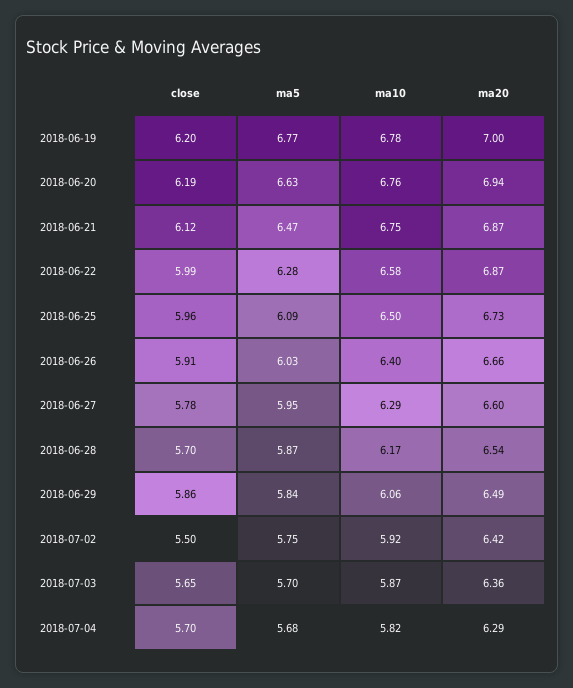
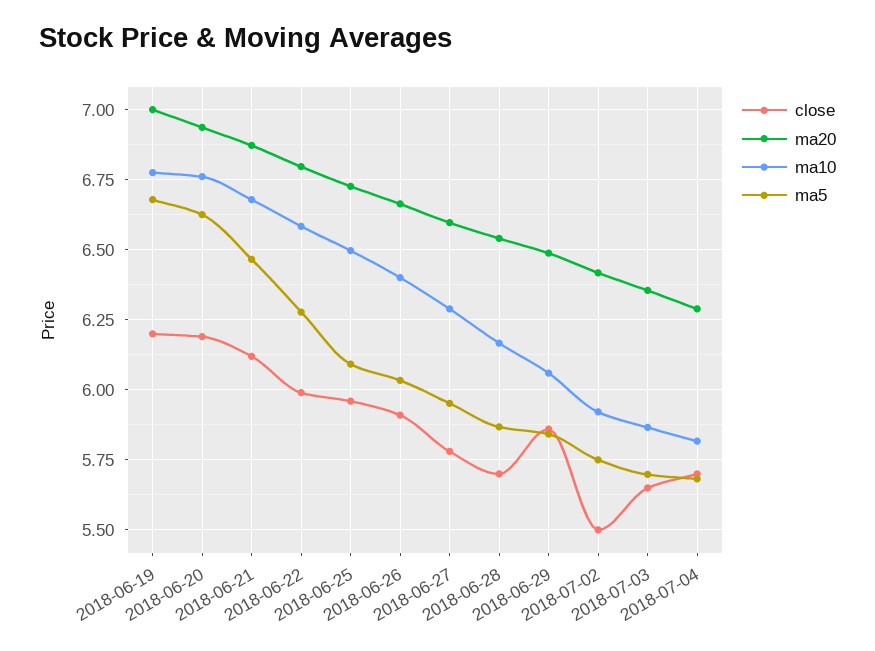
  {
    "close": {
      "2018-06-19": 6.2,
      "2018-06-20": 6.19,
      "2018-06-21": 6.12,
      "2018-06-22": 5.99,
      "2018-06-25": 5.96,
      "2018-06-26": 5.91,
      "2018-06-27": 5.78,
      "2018-06-28": 5.7,
      "2018-06-29": 5.86,
      "2018-07-02": 5.5,
      "2018-07-03": 5.65,
      "2018-07-04": 5.7
    },
    "ma5": {
-     "2018-06-19": 6.77,
+     "2018-06-19": 6.675,
      "2018-06-20": 6.63,
      "2018-06-21": 6.47,
      "2018-06-22": 6.28,
      "2018-06-25": 6.09,
      "2018-06-26": 6.03,
      "2018-06-27": 5.95,
      "2018-06-28": 5.87,
      "2018-06-29": 5.84,
      "2018-07-02": 5.75,
      "2018-07-03": 5.7,
      "2018-07-04": 5.68
    },
    "ma10": {
      "2018-06-19": 6.78,
      "2018-06-20": 6.76,
-     "2018-06-21": 6.75,
+     "2018-06-21": 6.675,
      "2018-06-22": 6.58,
      "2018-06-25": 6.5,
      "2018-06-26": 6.4,
      "2018-06-27": 6.29,
      "2018-06-28": 6.17,
      "2018-06-29": 6.06,
      "2018-07-02": 5.92,
      "2018-07-03": 5.87,
      "2018-07-04": 5.82
    },
    "ma20": {
      "2018-06-19": 7,
      "2018-06-20": 6.94,
      "2018-06-21": 6.87,
-     "2018-06-22": 6.87,
+     "2018-06-22": 6.8,
      "2018-06-25": 6.73,
      "2018-06-26": 6.66,
      "2018-06-27": 6.6,
      "2018-06-28": 6.54,
      "2018-06-29": 6.49,
      "2018-07-02": 6.42,
      "2018-07-03": 6.36,
      "2018-07-04": 6.29
    }
  }

